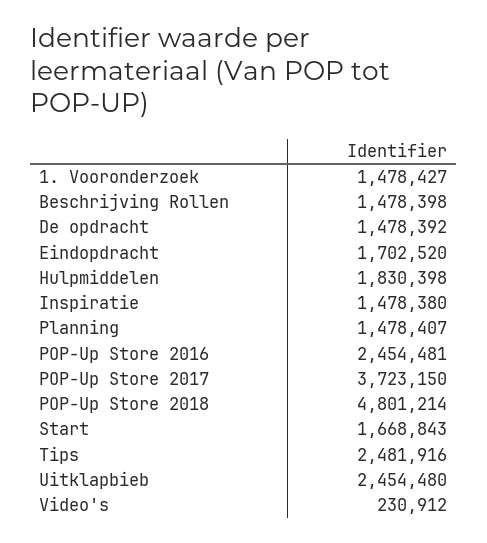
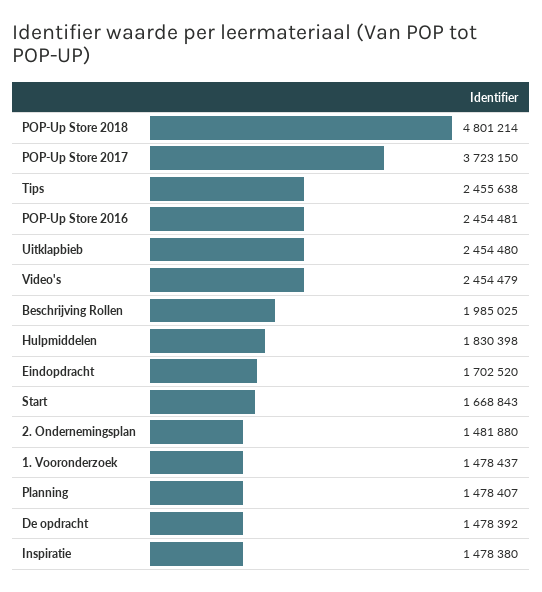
  {
-   "1. Vooronderzoek": 1478427,
+   "1. Vooronderzoek": 1478437,
-   "Beschrijving Rollen": 1478398,
+   "Beschrijving Rollen": 1985025,
    "De opdracht": 1478392,
    "Eindopdracht": 1702520,
    "Hulpmiddelen": 1830398,
    "Inspiratie": 1478380,
    "Planning": 1478407,
    "POP-Up Store 2016": 2454481,
    "POP-Up Store 2017": 3723150,
    "POP-Up Store 2018": 4801214,
    "Start": 1668843,
-   "Tips": 2481916,
+   "Tips": 2455638,
    "Uitklapbieb": 2454480,
-   "Video's": 230912
+   "Video's": 2454479,
+   "2. Ondernemingsplan": 1481880
  }

